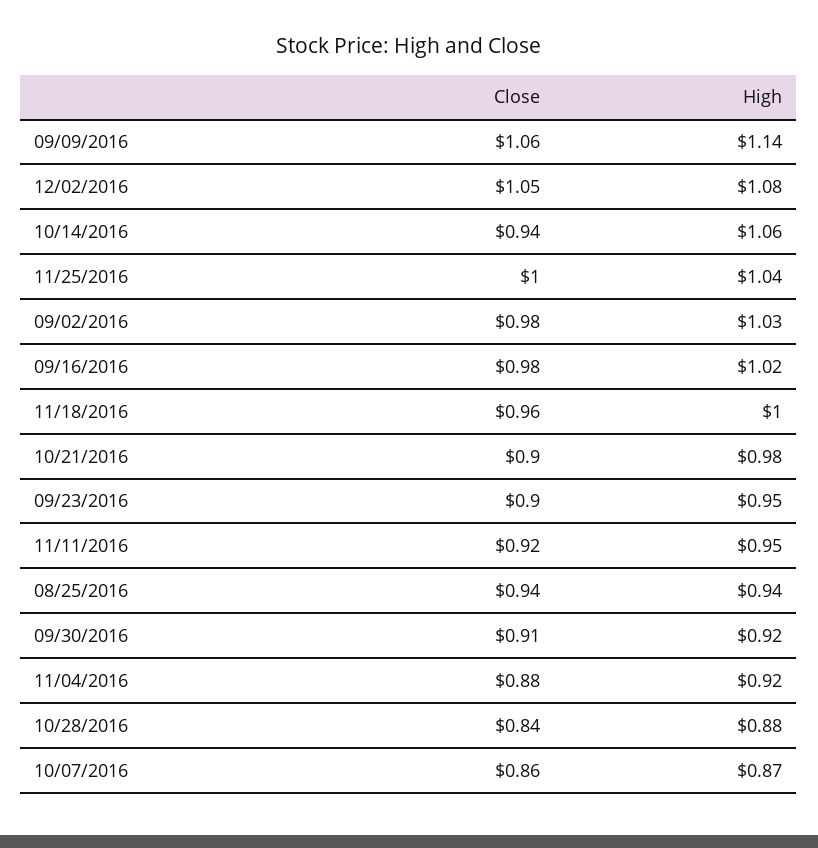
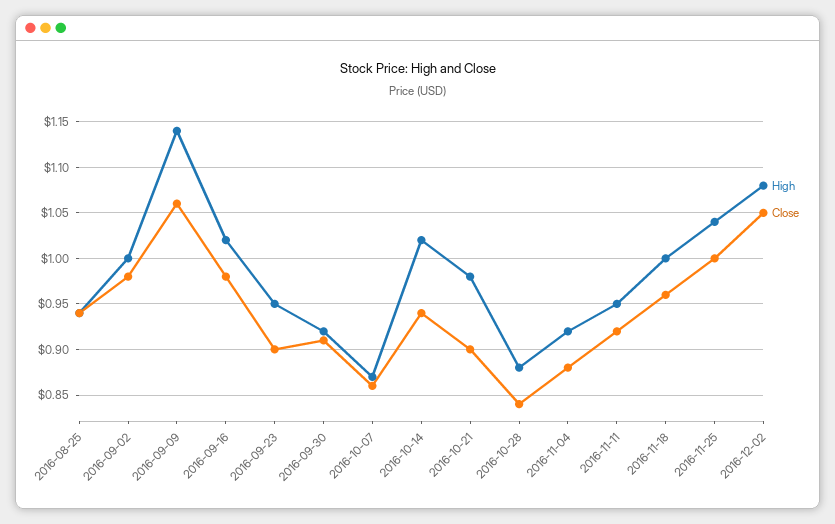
  {
    "Close": {
      "09/09/2016": 1.06,
      "12/02/2016": 1.05,
      "10/14/2016": 0.94,
      "11/25/2016": 1,
      "09/02/2016": 0.98,
      "09/16/2016": 0.98,
      "11/18/2016": 0.96,
      "10/21/2016": 0.9,
      "09/23/2016": 0.9,
      "11/11/2016": 0.92,
      "08/25/2016": 0.94,
      "09/30/2016": 0.91,
      "11/04/2016": 0.88,
      "10/28/2016": 0.84,
      "10/07/2016": 0.86
    },
    "High": {
      "09/09/2016": 1.14,
      "12/02/2016": 1.08,
-     "10/14/2016": 1.06,
+     "10/14/2016": 1.02,
      "11/25/2016": 1.04,
-     "09/02/2016": 1.03,
+     "09/02/2016": 1,
      "09/16/2016": 1.02,
      "11/18/2016": 1,
      "10/21/2016": 0.98,
      "09/23/2016": 0.95,
      "11/11/2016": 0.95,
      "08/25/2016": 0.94,
      "09/30/2016": 0.92,
      "11/04/2016": 0.92,
      "10/28/2016": 0.88,
      "10/07/2016": 0.87
    }
  }

